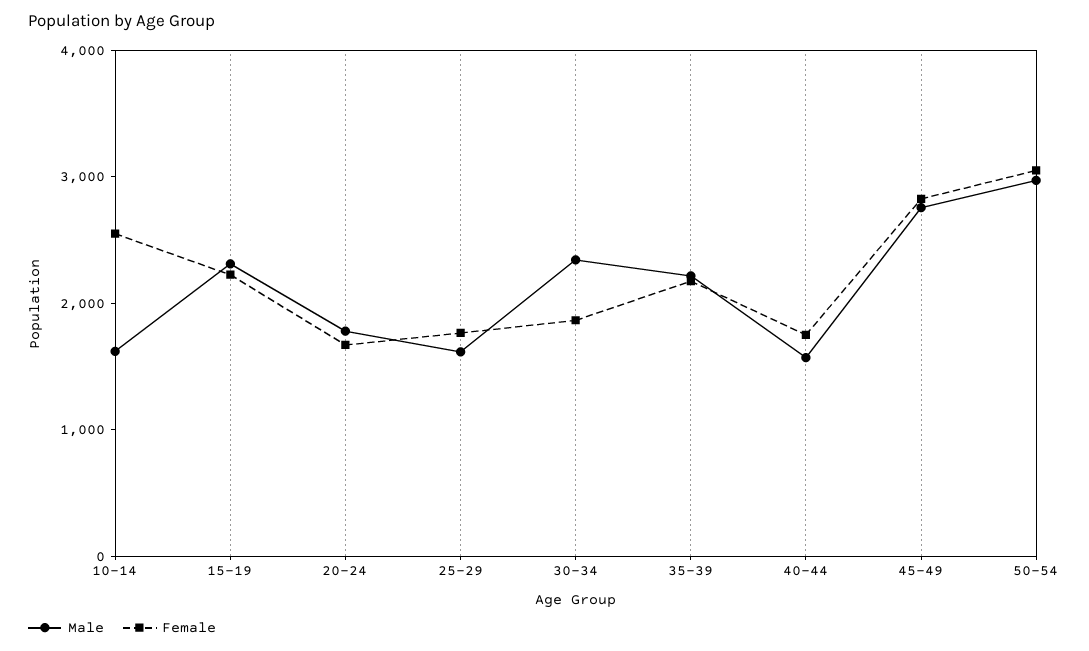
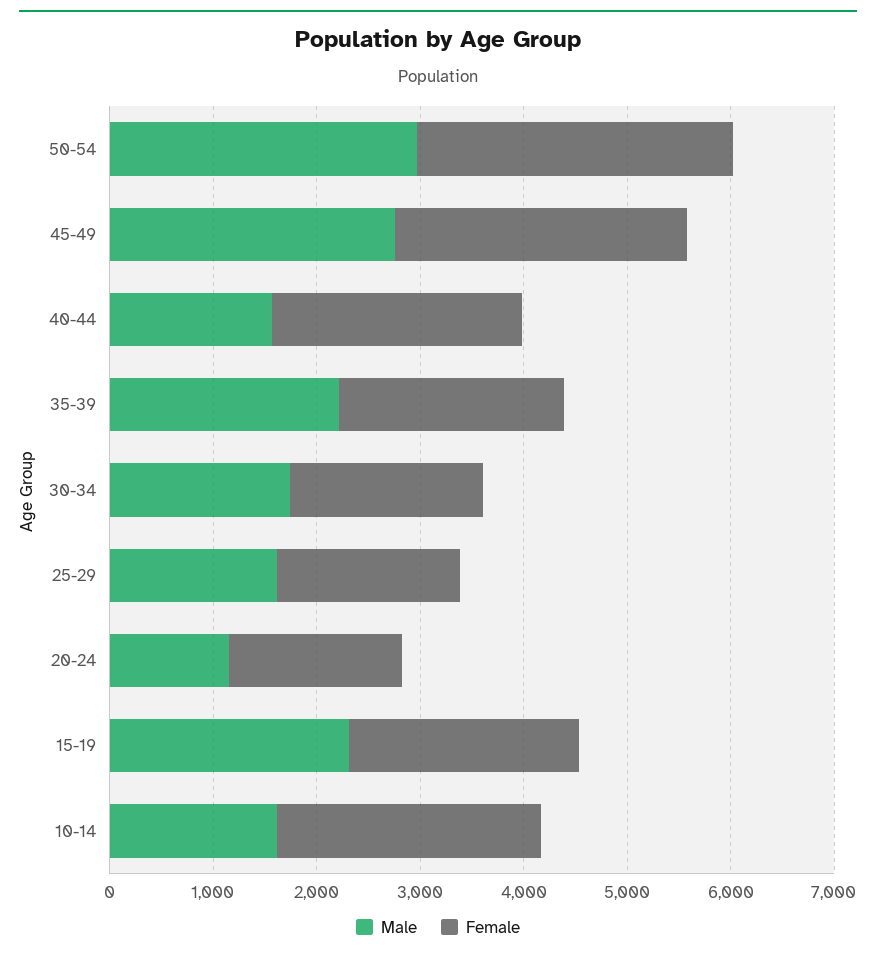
  {
    "Male": {
      "10-14": 1600,
      "15-19": 2400,
-     "20-24": 1800,
+     "20-24": 1200,
      "25-29": 1600,
-     "30-34": 2400,
+     "30-34": 1800,
      "35-39": 2200,
      "40-44": 1600,
      "45-49": 2800,
      "50-54": 3000
    },
    "Female": {
      "10-14": 2600,
      "15-19": 2200,
      "20-24": 1600,
      "25-29": 1800,
      "30-34": 1800,
      "35-39": 2200,
-     "40-44": 1800,
+     "40-44": 2400,
      "45-49": 2800,
      "50-54": 3000
    }
  }

